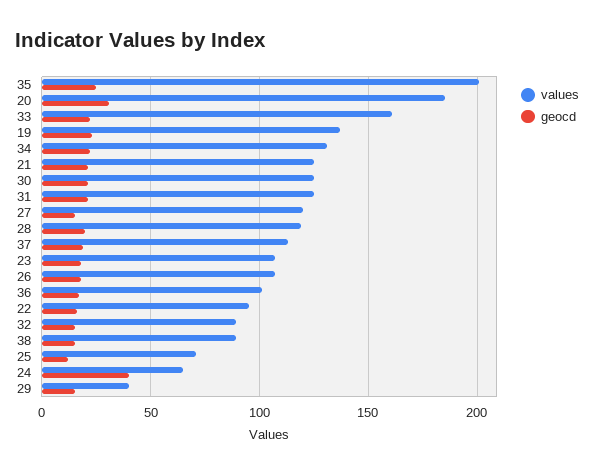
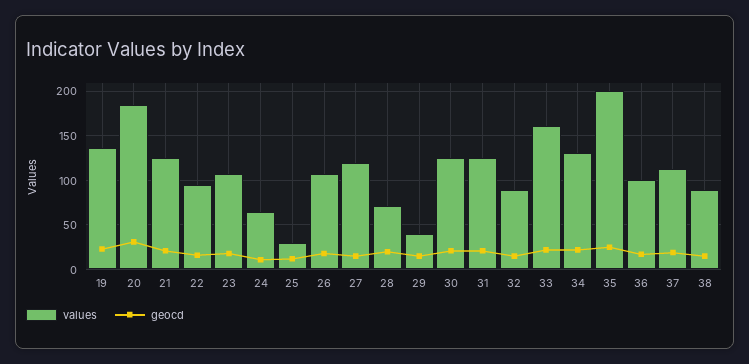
  {
    "values": {
      "35": 200,
      "20": 185,
      "33": 160,
      "19": 135,
      "34": 130,
      "21": 125,
      "30": 125,
      "31": 125,
      "27": 120,
-     "28": 120,
+     "28": 70,
      "37": 115,
      "23": 105,
      "26": 105,
      "36": 100,
      "22": 95,
      "32": 90,
      "38": 90,
-     "25": 70,
+     "25": 30,
      "24": 65,
      "29": 40
    },
    "geocd": {
      "35": 25,
      "20": 30,
      "33": 20,
      "19": 25,
      "34": 20,
      "21": 20,
      "30": 20,
      "31": 20,
      "27": 15,
      "28": 20,
      "37": 20,
      "23": 20,
      "26": 20,
      "36": 15,
      "22": 15,
      "32": 15,
      "38": 15,
      "25": 10,
-     "24": 40,
+     "24": 10,
      "29": 15
    }
  }

